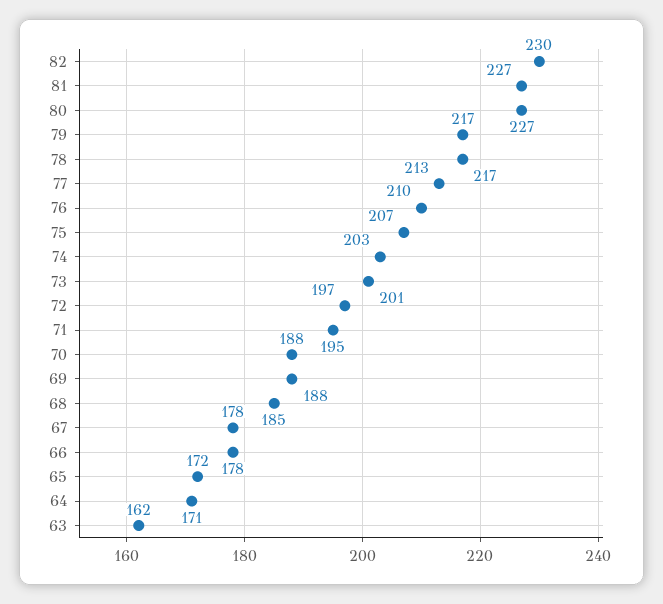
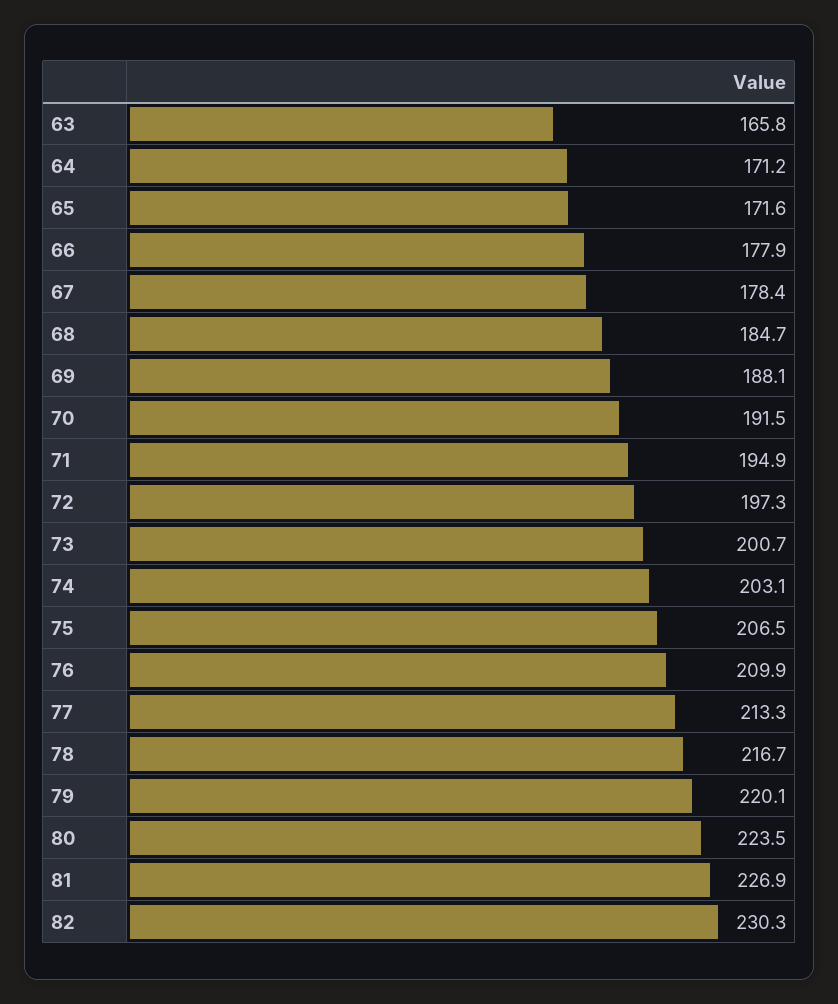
  {
    "82": 230.3,
    "81": 226.9,
-   "80": 227,
+   "80": 223.5,
-   "79": 217,
+   "79": 220.1,
    "78": 216.7,
    "77": 213.3,
    "76": 209.9,
    "75": 206.5,
    "74": 203.1,
    "73": 200.7,
    "72": 197.3,
    "71": 194.9,
-   "70": 188,
+   "70": 191.5,
    "69": 188.1,
    "68": 184.7,
    "67": 178.4,
    "66": 177.9,
    "65": 171.6,
    "64": 171.2,
-   "63": 162
+   "63": 165.8
  }

